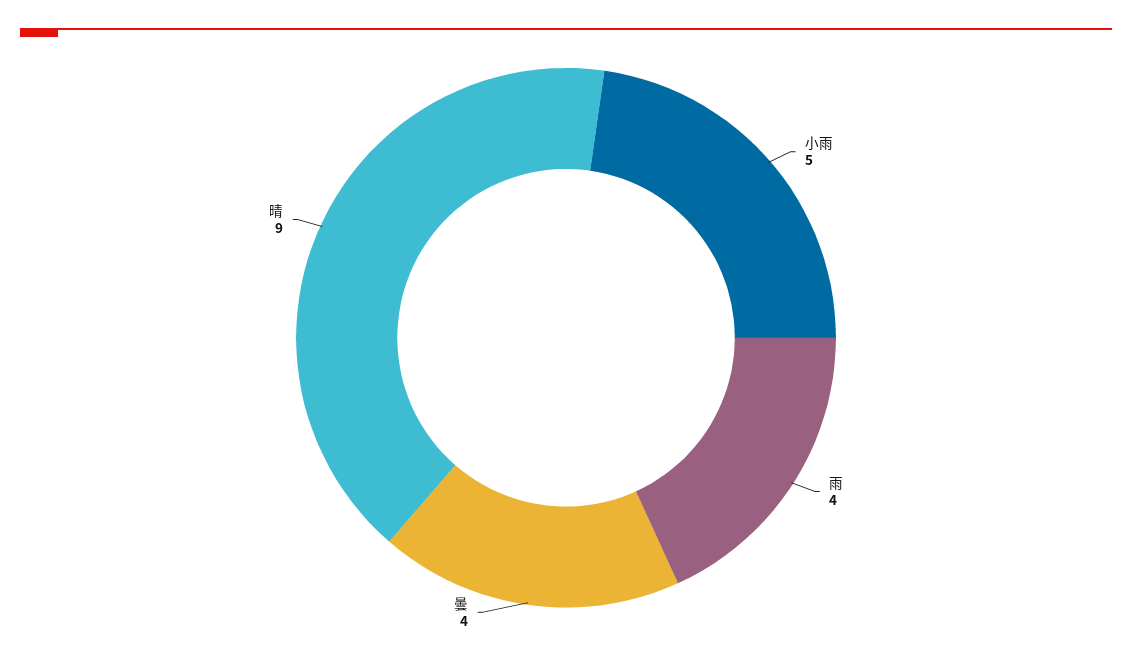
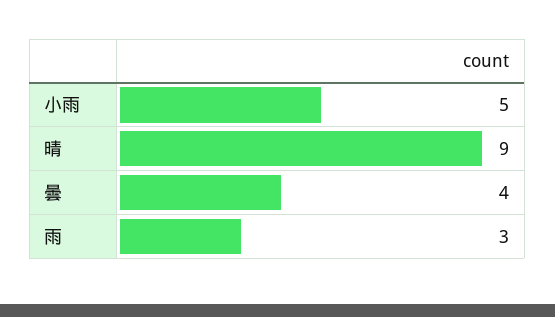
  {
    "小雨": 5,
-   "雨": 4,
+   "雨": 3,
    "曇": 4,
    "晴": 9
  }

